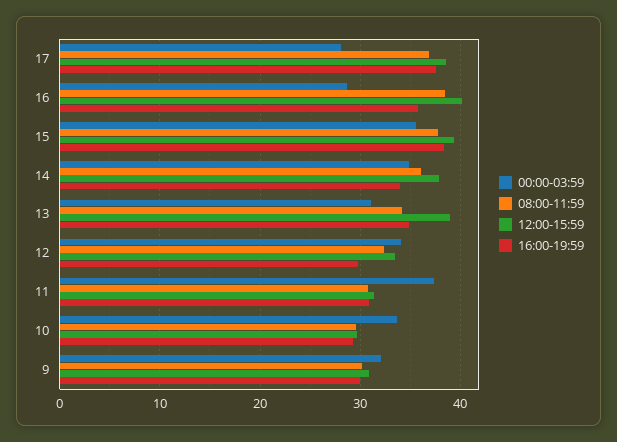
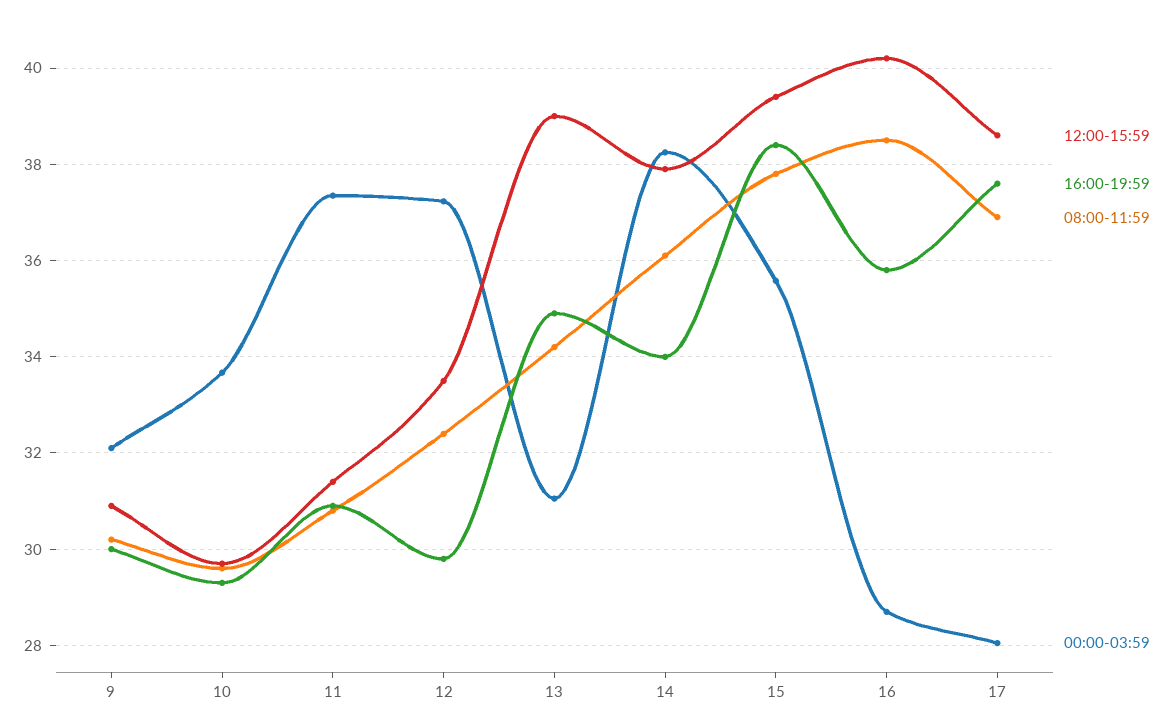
  {
    "00:00-03:59": {
      "17": 28,
      "16": 28.8,
      "15": 35.6,
-     "14": 35,
+     "14": 38.2,
      "13": 31,
-     "12": 34,
+     "12": 37.2,
      "11": 37.4,
      "10": 33.6,
      "9": 32.2
    },
    "08:00-11:59": {
      "17": 37,
      "16": 38.6,
      "15": 37.8,
      "14": 36.2,
      "13": 34.2,
      "12": 32.4,
      "11": 30.8,
      "10": 29.6,
      "9": 30.2
    },
    "12:00-15:59": {
      "17": 38.6,
      "16": 40.2,
      "15": 39.4,
      "14": 38,
      "13": 39,
      "12": 33.6,
      "11": 31.4,
      "10": 29.8,
      "9": 31
    },
    "16:00-19:59": {
      "17": 37.6,
      "16": 35.8,
      "15": 38.4,
      "14": 34,
      "13": 35,
      "12": 29.8,
      "11": 31,
      "10": 29.4,
      "9": 30
    }
  }

